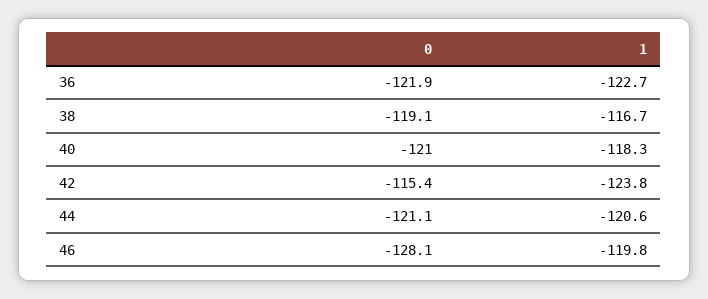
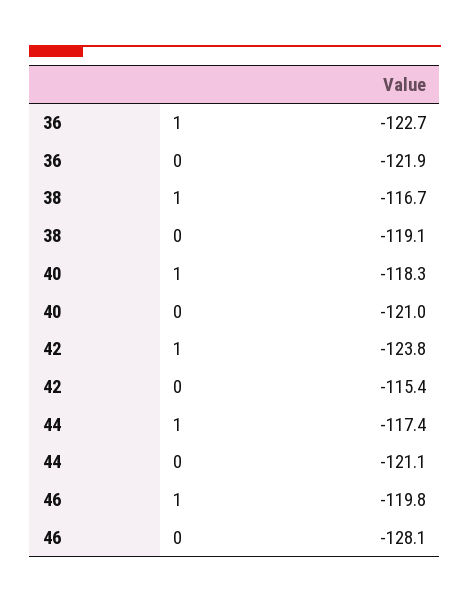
  {
    "0": {
      "36": -121.9,
      "38": -119.1,
      "40": -121,
      "42": -115.4,
      "44": -121.1,
      "46": -128.1
    },
    "1": {
      "36": -122.7,
      "38": -116.7,
      "40": -118.3,
      "42": -123.8,
-     "44": -120.6,
+     "44": -117.4,
      "46": -119.8
    }
  }

